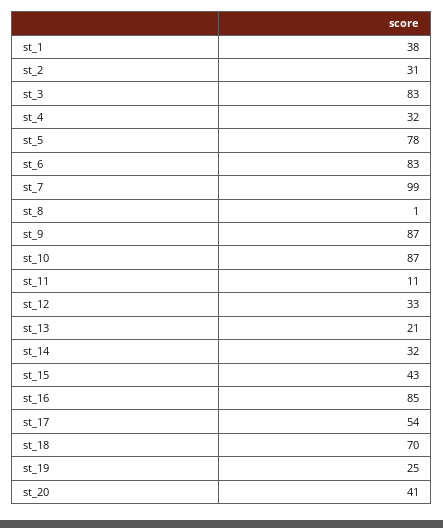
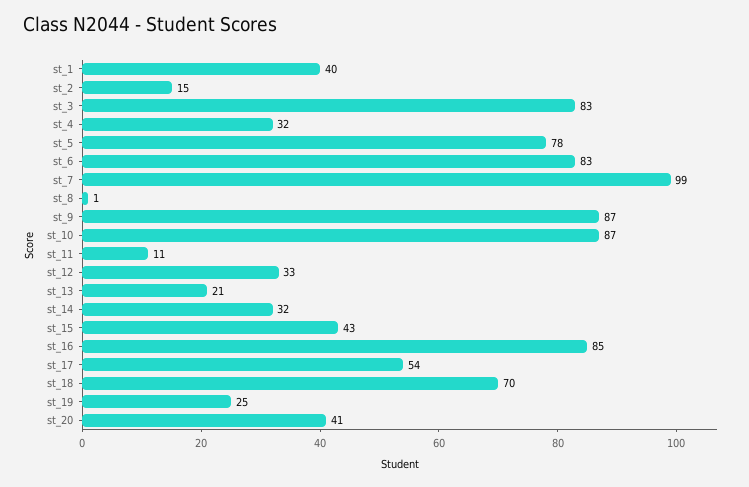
  {
-   "st_1": 38,
+   "st_1": 40,
-   "st_2": 31,
+   "st_2": 15,
    "st_3": 83,
    "st_4": 32,
    "st_5": 78,
    "st_6": 83,
    "st_7": 99,
    "st_8": 1,
    "st_9": 87,
    "st_10": 87,
    "st_11": 11,
    "st_12": 33,
    "st_13": 21,
    "st_14": 32,
    "st_15": 43,
    "st_16": 85,
    "st_17": 54,
    "st_18": 70,
    "st_19": 25,
    "st_20": 41
  }

